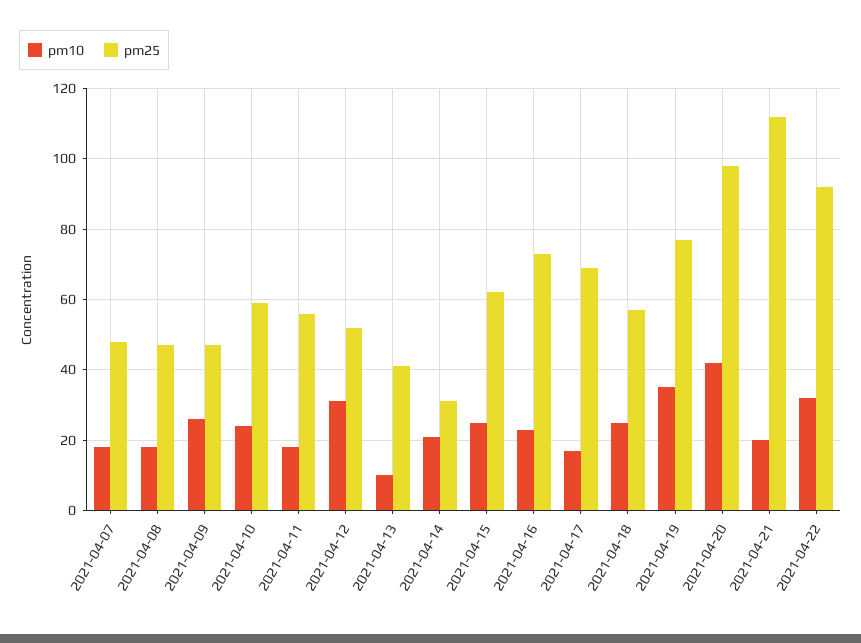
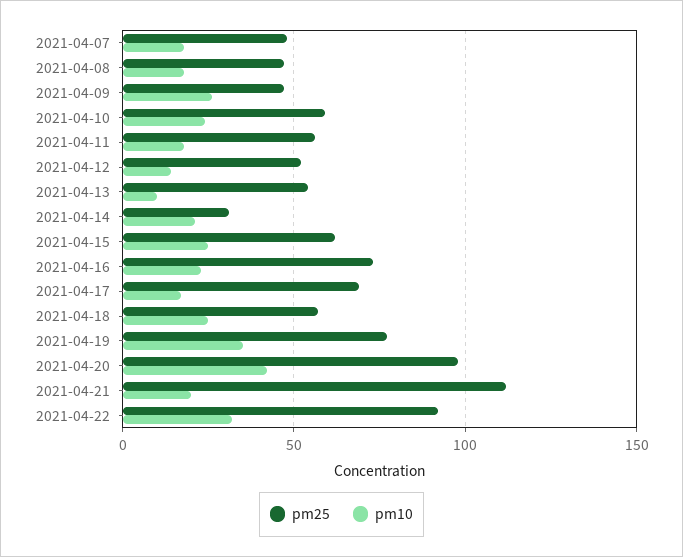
  {
    "pm10": {
      "2021-04-07": 20,
      "2021-04-08": 20,
      "2021-04-09": 25,
      "2021-04-10": 25,
      "2021-04-11": 20,
-     "2021-04-12": 30,
+     "2021-04-12": 15,
      "2021-04-13": 10,
      "2021-04-14": 20,
      "2021-04-15": 25,
      "2021-04-16": 25,
      "2021-04-17": 15,
      "2021-04-18": 25,
      "2021-04-19": 35,
      "2021-04-20": 40,
      "2021-04-21": 20,
      "2021-04-22": 30
    },
    "pm25": {
      "2021-04-07": 50,
      "2021-04-08": 45,
      "2021-04-09": 45,
      "2021-04-10": 60,
      "2021-04-11": 55,
      "2021-04-12": 50,
-     "2021-04-13": 40,
+     "2021-04-13": 55,
      "2021-04-14": 30,
      "2021-04-15": 60,
      "2021-04-16": 75,
      "2021-04-17": 70,
      "2021-04-18": 55,
      "2021-04-19": 75,
      "2021-04-20": 100,
      "2021-04-21": 110,
      "2021-04-22": 90
    }
  }

